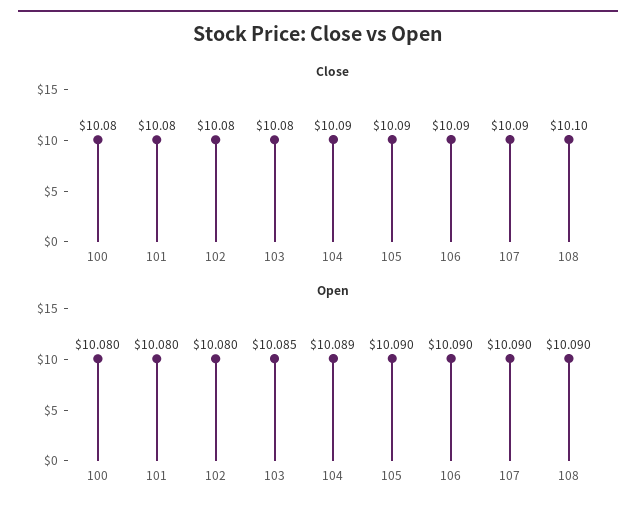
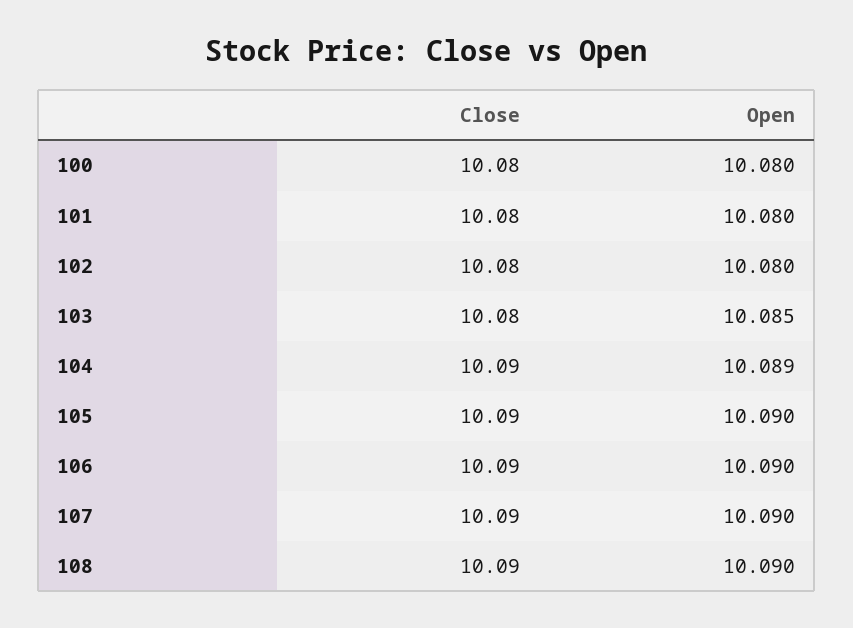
  {
    "Close": {
      "100": 10.08,
      "101": 10.08,
      "102": 10.08,
      "103": 10.08,
      "104": 10.09,
      "105": 10.09,
      "106": 10.09,
      "107": 10.09,
-     "108": 10.1
+     "108": 10.09
    },
    "Open": {
      "100": 10.08,
      "101": 10.08,
      "102": 10.08,
      "103": 10.085,
      "104": 10.089,
      "105": 10.09,
      "106": 10.09,
      "107": 10.09,
      "108": 10.09
    }
  }

